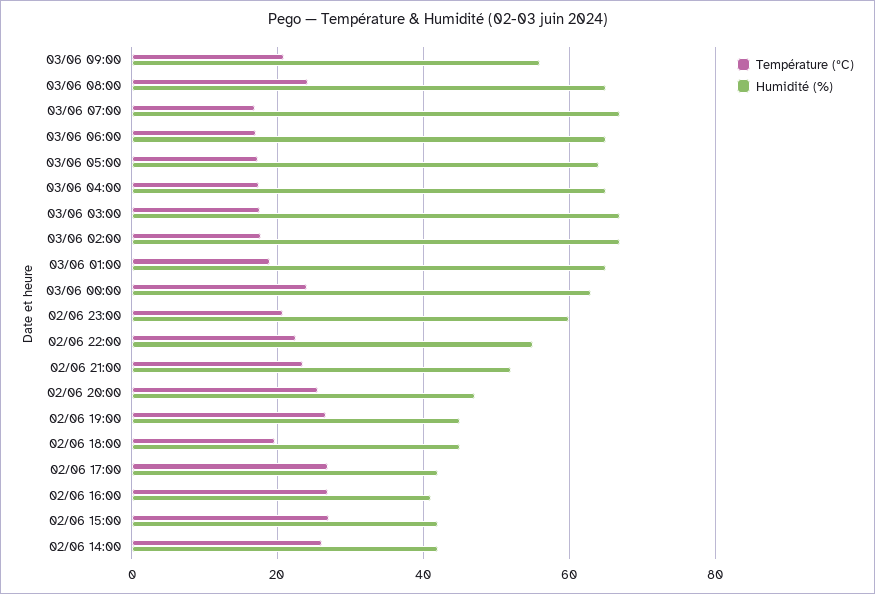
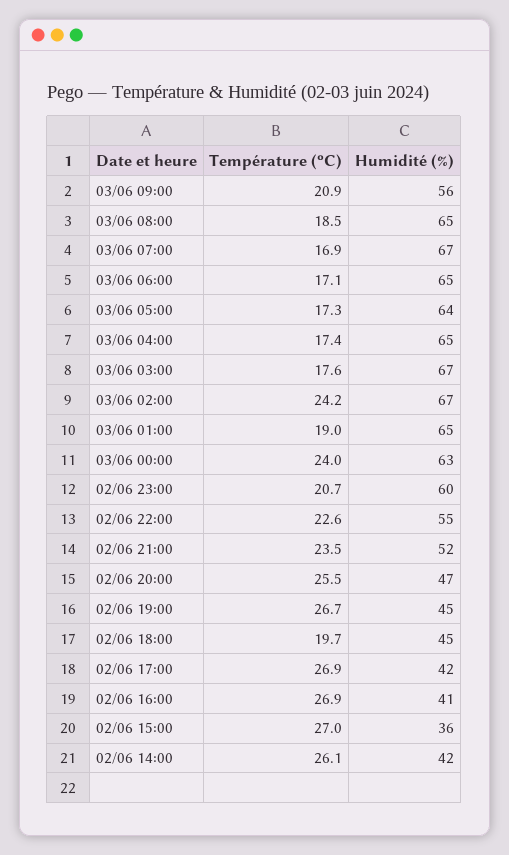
  {
    "Température (ºC)": {
      "03/06 09:00": 20.9,
-     "03/06 08:00": 24,
+     "03/06 08:00": 18.5,
      "03/06 07:00": 16.9,
      "03/06 06:00": 17.1,
      "03/06 05:00": 17.3,
      "03/06 04:00": 17.4,
      "03/06 03:00": 17.6,
-     "03/06 02:00": 18,
+     "03/06 02:00": 24.2,
      "03/06 01:00": 19,
      "03/06 00:00": 24,
      "02/06 23:00": 20.7,
      "02/06 22:00": 22.6,
      "02/06 21:00": 23.5,
      "02/06 20:00": 25.5,
      "02/06 19:00": 26.7,
      "02/06 18:00": 19.7,
      "02/06 17:00": 26.9,
      "02/06 16:00": 26.9,
      "02/06 15:00": 27,
      "02/06 14:00": 26.1
    },
    "Humidité (%)": {
      "03/06 09:00": 56,
      "03/06 08:00": 65,
      "03/06 07:00": 67,
      "03/06 06:00": 65,
      "03/06 05:00": 64,
      "03/06 04:00": 65,
      "03/06 03:00": 67,
      "03/06 02:00": 67,
      "03/06 01:00": 65,
      "03/06 00:00": 63,
      "02/06 23:00": 60,
      "02/06 22:00": 55,
      "02/06 21:00": 52,
      "02/06 20:00": 47,
      "02/06 19:00": 45,
      "02/06 18:00": 45,
      "02/06 17:00": 42,
      "02/06 16:00": 41,
-     "02/06 15:00": 42,
+     "02/06 15:00": 36,
      "02/06 14:00": 42
    }
  }

